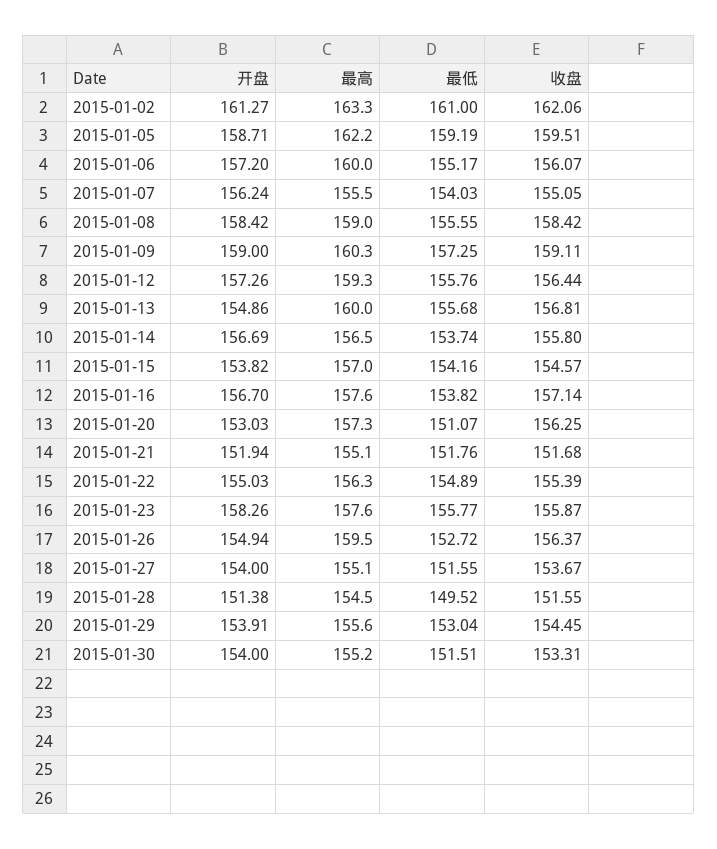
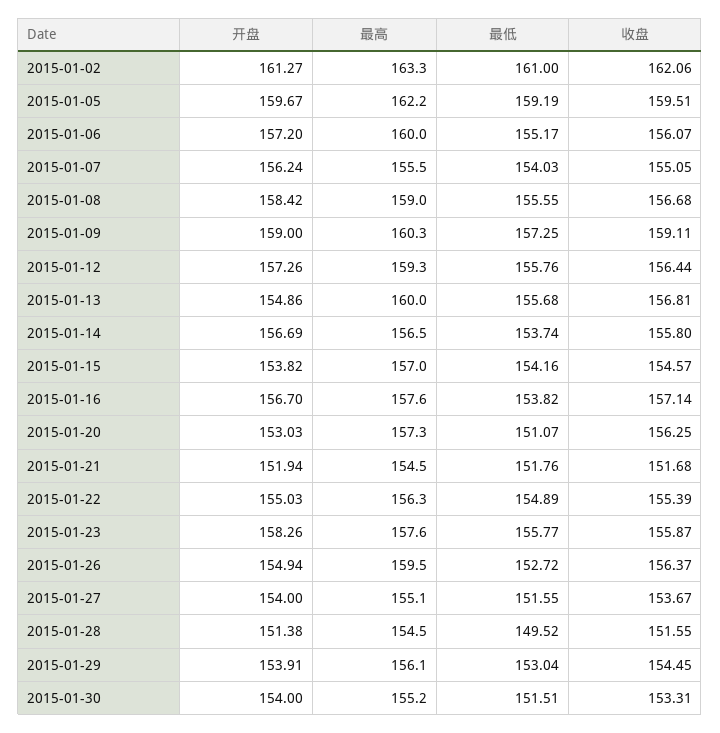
  {
    "开盘": {
      "2015-01-02": 161.27,
-     "2015-01-05": 158.71,
+     "2015-01-05": 159.67,
      "2015-01-06": 157.2,
      "2015-01-07": 156.24,
      "2015-01-08": 158.42,
      "2015-01-09": 159,
      "2015-01-12": 157.26,
      "2015-01-13": 154.86,
      "2015-01-14": 156.69,
      "2015-01-15": 153.82,
      "2015-01-16": 156.7,
      "2015-01-20": 153.03,
      "2015-01-21": 151.94,
      "2015-01-22": 155.03,
      "2015-01-23": 158.26,
      "2015-01-26": 154.94,
      "2015-01-27": 154,
      "2015-01-28": 151.38,
      "2015-01-29": 153.91,
      "2015-01-30": 154
    },
    "最高": {
      "2015-01-02": 163.3,
      "2015-01-05": 162.2,
      "2015-01-06": 160,
      "2015-01-07": 155.5,
      "2015-01-08": 159,
      "2015-01-09": 160.3,
      "2015-01-12": 159.3,
      "2015-01-13": 160,
      "2015-01-14": 156.5,
      "2015-01-15": 157,
      "2015-01-16": 157.6,
      "2015-01-20": 157.3,
-     "2015-01-21": 155.1,
+     "2015-01-21": 154.5,
      "2015-01-22": 156.3,
      "2015-01-23": 157.6,
      "2015-01-26": 159.5,
      "2015-01-27": 155.1,
      "2015-01-28": 154.5,
-     "2015-01-29": 155.6,
+     "2015-01-29": 156.1,
      "2015-01-30": 155.2
    },
    "最低": {
      "2015-01-02": 161,
      "2015-01-05": 159.19,
      "2015-01-06": 155.17,
      "2015-01-07": 154.03,
      "2015-01-08": 155.55,
      "2015-01-09": 157.25,
      "2015-01-12": 155.76,
      "2015-01-13": 155.68,
      "2015-01-14": 153.74,
      "2015-01-15": 154.16,
      "2015-01-16": 153.82,
      "2015-01-20": 151.07,
      "2015-01-21": 151.76,
      "2015-01-22": 154.89,
      "2015-01-23": 155.77,
      "2015-01-26": 152.72,
      "2015-01-27": 151.55,
      "2015-01-28": 149.52,
      "2015-01-29": 153.04,
      "2015-01-30": 151.51
    },
    "收盘": {
      "2015-01-02": 162.06,
      "2015-01-05": 159.51,
      "2015-01-06": 156.07,
      "2015-01-07": 155.05,
-     "2015-01-08": 158.42,
+     "2015-01-08": 156.68,
      "2015-01-09": 159.11,
      "2015-01-12": 156.44,
      "2015-01-13": 156.81,
      "2015-01-14": 155.8,
      "2015-01-15": 154.57,
      "2015-01-16": 157.14,
      "2015-01-20": 156.25,
      "2015-01-21": 151.68,
      "2015-01-22": 155.39,
      "2015-01-23": 155.87,
      "2015-01-26": 156.37,
      "2015-01-27": 153.67,
      "2015-01-28": 151.55,
      "2015-01-29": 154.45,
      "2015-01-30": 153.31
    }
  }

